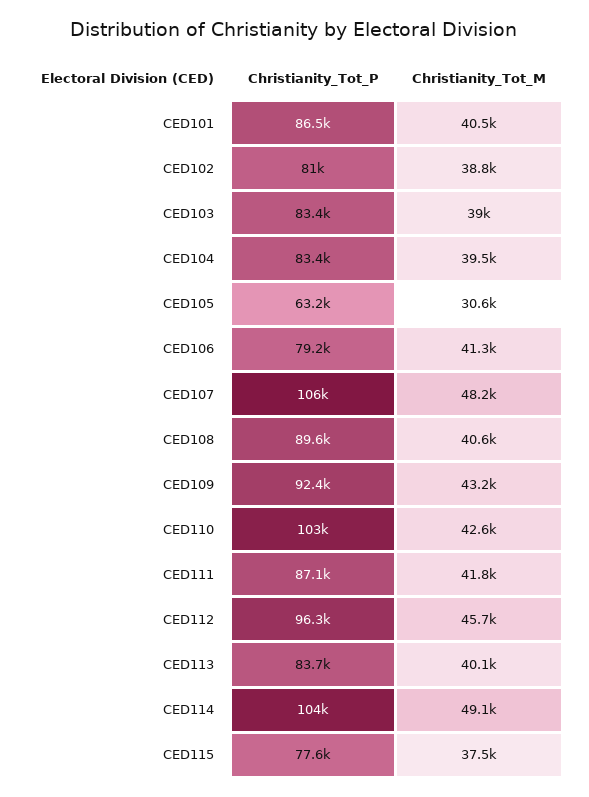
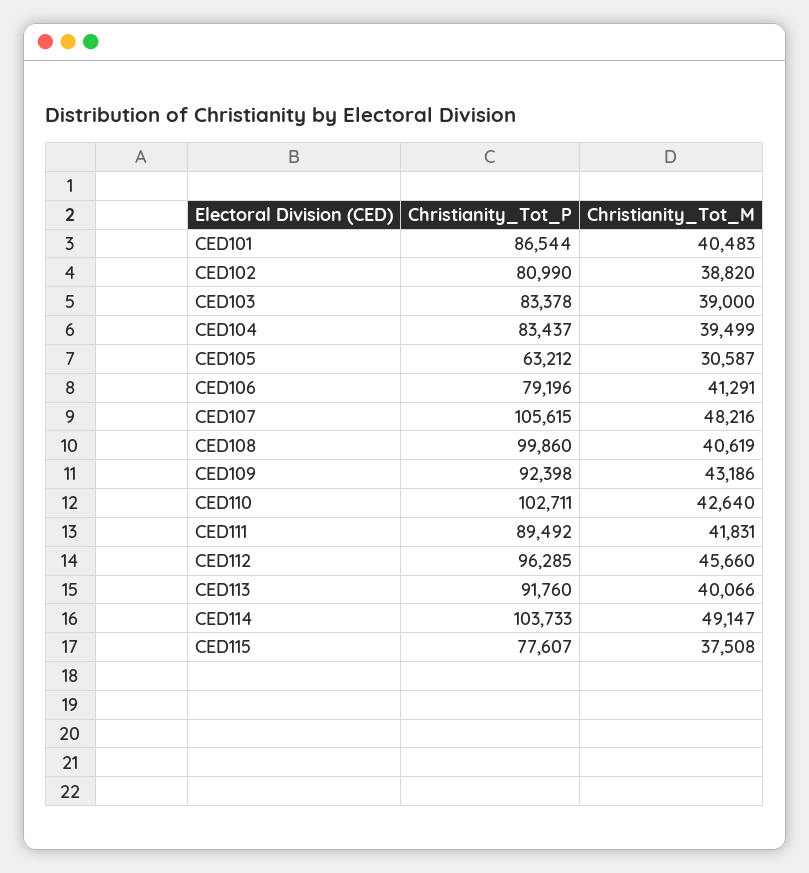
  {
    "Christianity_Tot_P": {
      "CED101": 86544,
      "CED102": 80990,
      "CED103": 83378,
      "CED104": 83437,
      "CED105": 63212,
      "CED106": 79196,
      "CED107": 105615,
-     "CED108": 89600,
+     "CED108": 99860,
      "CED109": 92398,
      "CED110": 102711,
-     "CED111": 87100,
+     "CED111": 89492,
      "CED112": 96285,
-     "CED113": 83700,
+     "CED113": 91760,
      "CED114": 103733,
      "CED115": 77607
    },
    "Christianity_Tot_M": {
      "CED101": 40483,
      "CED102": 38820,
      "CED103": 39000,
      "CED104": 39499,
      "CED105": 30587,
      "CED106": 41291,
      "CED107": 48216,
      "CED108": 40619,
      "CED109": 43186,
      "CED110": 42640,
      "CED111": 41831,
      "CED112": 45660,
      "CED113": 40066,
      "CED114": 49147,
      "CED115": 37508
    }
  }

